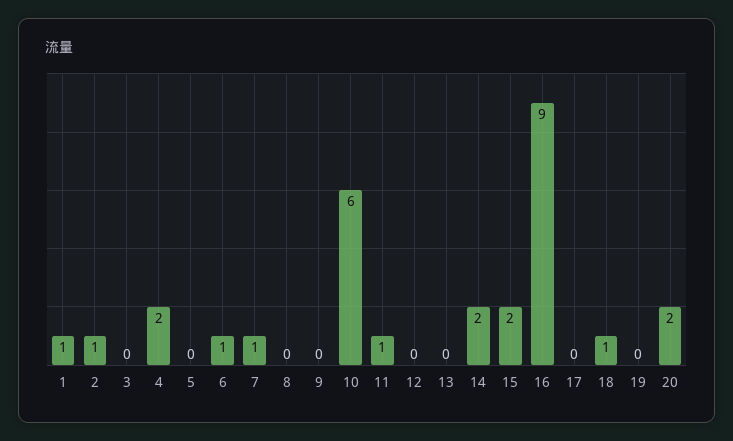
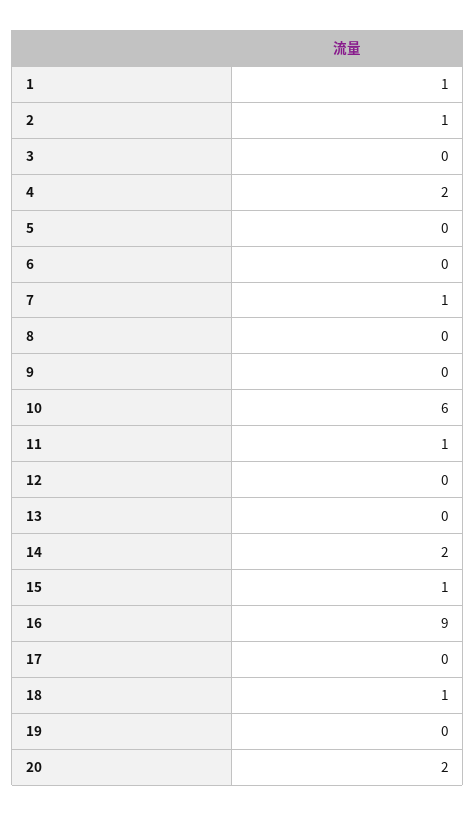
  {
    "1": 1,
    "2": 1,
    "3": 0,
    "4": 2,
    "5": 0,
-   "6": 1,
+   "6": 0,
    "7": 1,
    "8": 0,
    "9": 0,
    "10": 6,
    "11": 1,
    "12": 0,
    "13": 0,
    "14": 2,
-   "15": 2,
+   "15": 1,
    "16": 9,
    "17": 0,
    "18": 1,
    "19": 0,
    "20": 2
  }

